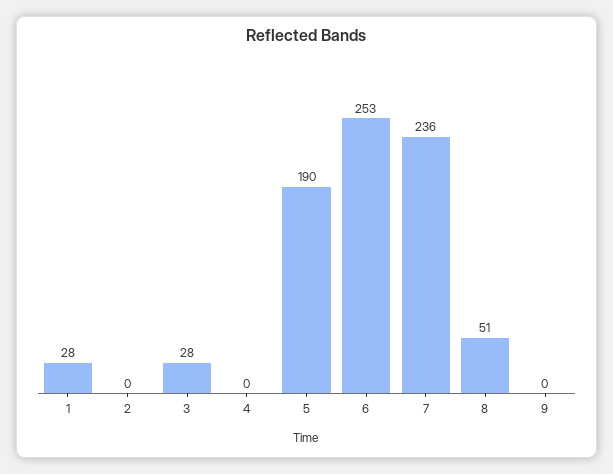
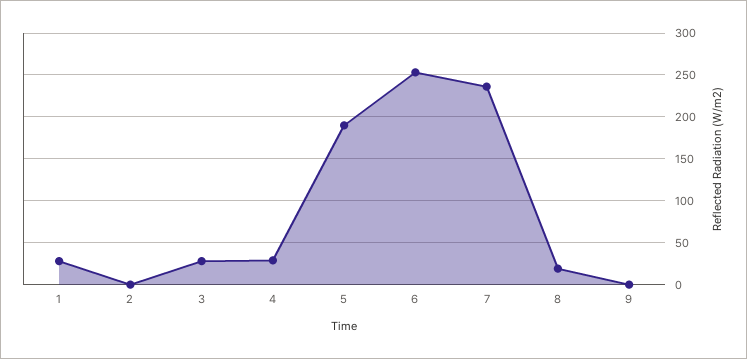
  {
    "1": 28,
    "2": 0,
    "3": 28,
-   "4": 0,
+   "4": 30,
    "5": 190,
    "6": 253,
    "7": 236,
-   "8": 51,
+   "8": 20,
    "9": 0
  }

